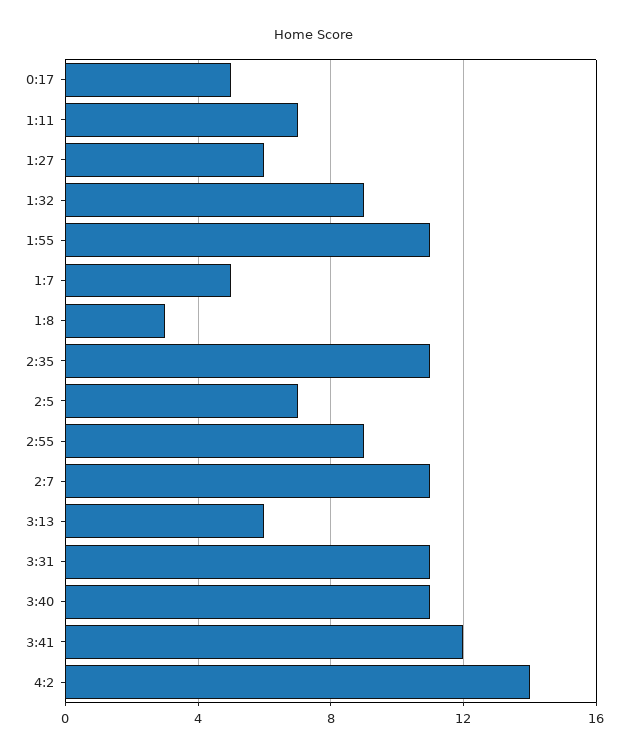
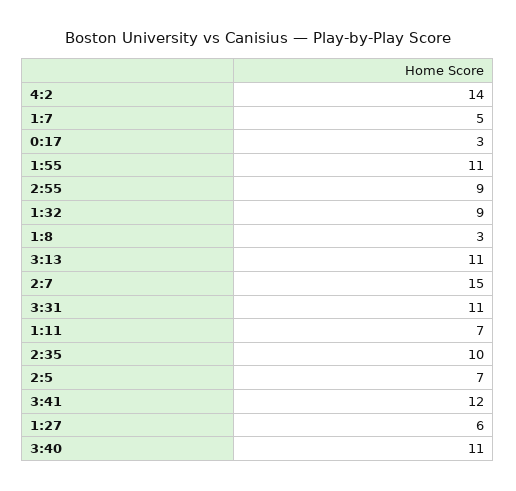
  {
-   "0:17": 5,
+   "0:17": 3,
    "1:11": 7,
    "1:27": 6,
    "1:32": 9,
    "1:55": 11,
    "1:7": 5,
    "1:8": 3,
-   "2:35": 11,
+   "2:35": 10,
    "2:5": 7,
    "2:55": 9,
-   "2:7": 11,
+   "2:7": 15,
-   "3:13": 6,
+   "3:13": 11,
    "3:31": 11,
    "3:40": 11,
    "3:41": 12,
    "4:2": 14
  }

